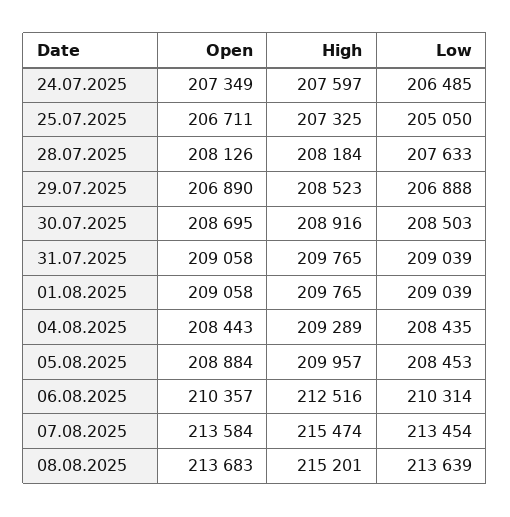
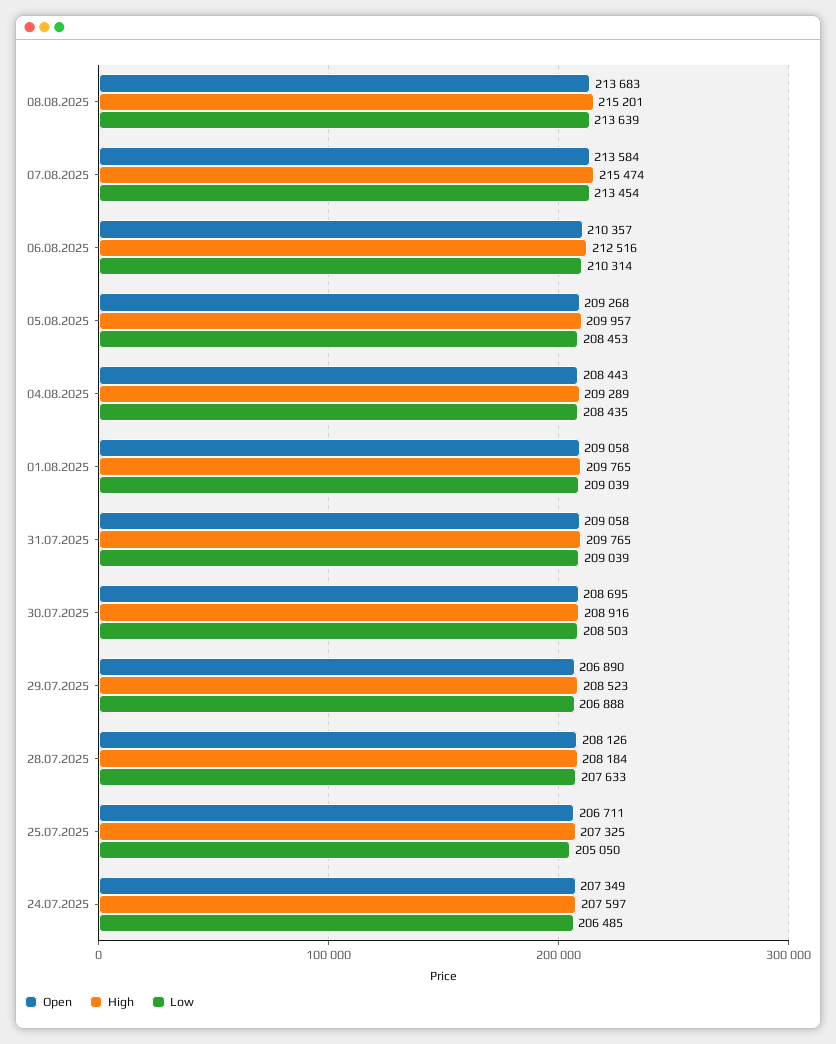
  {
    "Open": {
      "24.07.2025": 207349,
      "25.07.2025": 206711,
      "28.07.2025": 208126,
      "29.07.2025": 206890,
      "30.07.2025": 208695,
      "31.07.2025": 209058,
      "01.08.2025": 209058,
      "04.08.2025": 208443,
-     "05.08.2025": 208884,
+     "05.08.2025": 209268,
      "06.08.2025": 210357,
      "07.08.2025": 213584,
      "08.08.2025": 213683
    },
    "High": {
      "24.07.2025": 207597,
      "25.07.2025": 207325,
      "28.07.2025": 208184,
      "29.07.2025": 208523,
      "30.07.2025": 208916,
      "31.07.2025": 209765,
      "01.08.2025": 209765,
      "04.08.2025": 209289,
      "05.08.2025": 209957,
      "06.08.2025": 212516,
      "07.08.2025": 215474,
      "08.08.2025": 215201
    },
    "Low": {
      "24.07.2025": 206485,
      "25.07.2025": 205050,
      "28.07.2025": 207633,
      "29.07.2025": 206888,
      "30.07.2025": 208503,
      "31.07.2025": 209039,
      "01.08.2025": 209039,
      "04.08.2025": 208435,
      "05.08.2025": 208453,
      "06.08.2025": 210314,
      "07.08.2025": 213454,
      "08.08.2025": 213639
    }
  }

